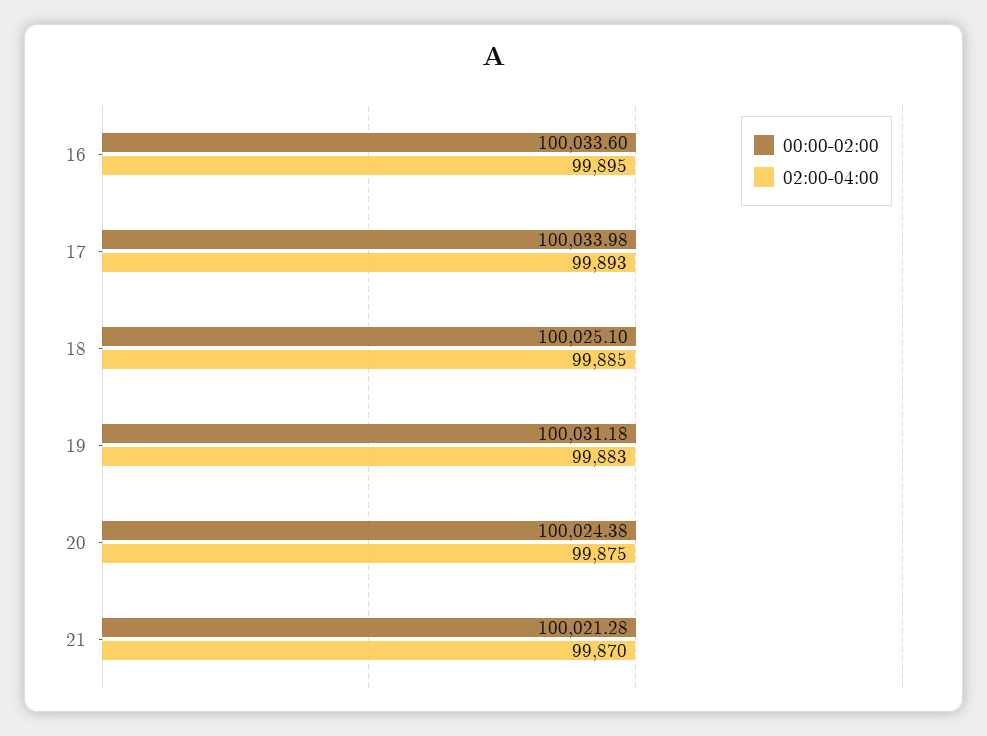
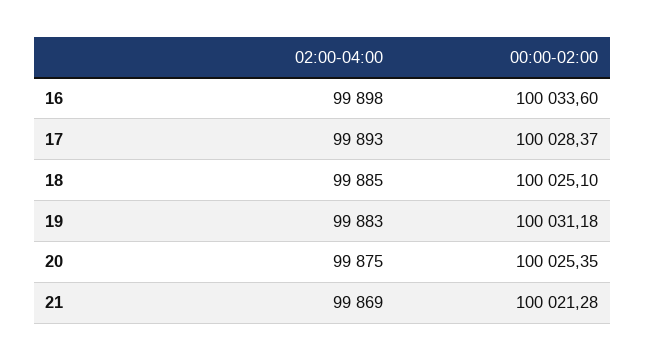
  {
    "00:00-02:00": {
      "16": 100033.6,
-     "17": 100033.98,
+     "17": 100028.37,
      "18": 100025.1,
      "19": 100031.18,
-     "20": 100024.38,
+     "20": 100025.35,
      "21": 100021.28
    },
    "02:00-04:00": {
-     "16": 99895,
+     "16": 99898,
      "17": 99893,
      "18": 99885,
      "19": 99883,
      "20": 99875,
-     "21": 99870
+     "21": 99869
    }
  }

